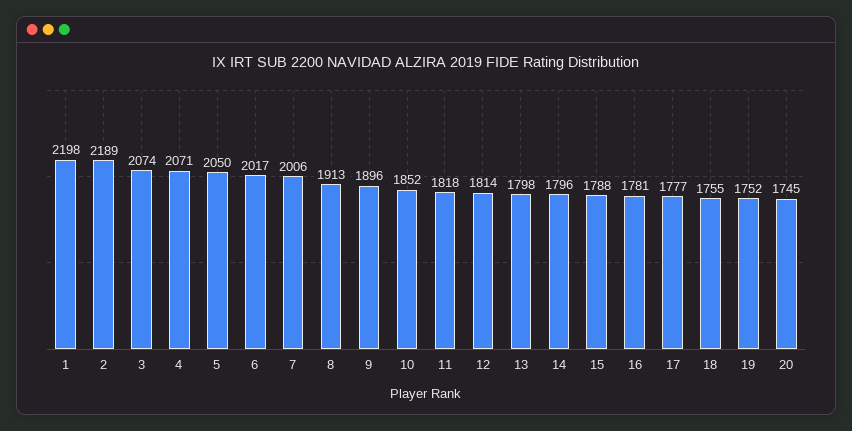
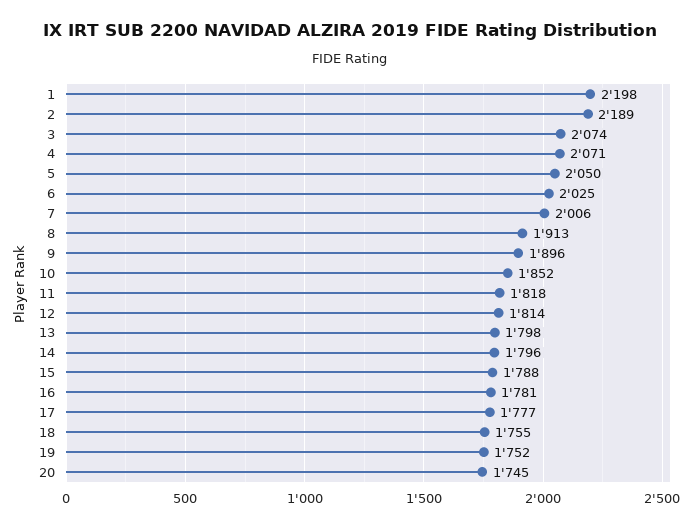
  {
    "1": 2198,
    "2": 2189,
    "3": 2074,
    "4": 2071,
    "5": 2050,
-   "6": 2017,
+   "6": 2025,
    "7": 2006,
    "8": 1913,
    "9": 1896,
    "10": 1852,
    "11": 1818,
    "12": 1814,
    "13": 1798,
    "14": 1796,
    "15": 1788,
    "16": 1781,
    "17": 1777,
    "18": 1755,
    "19": 1752,
    "20": 1745
  }

